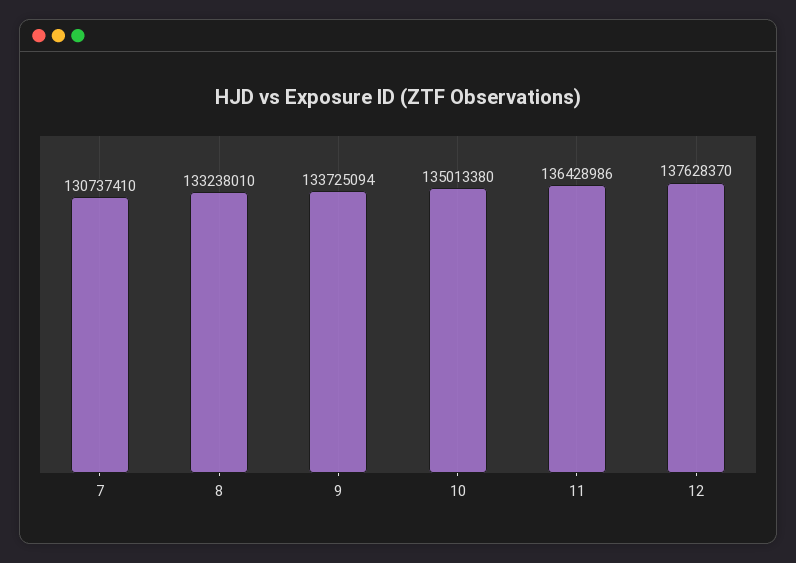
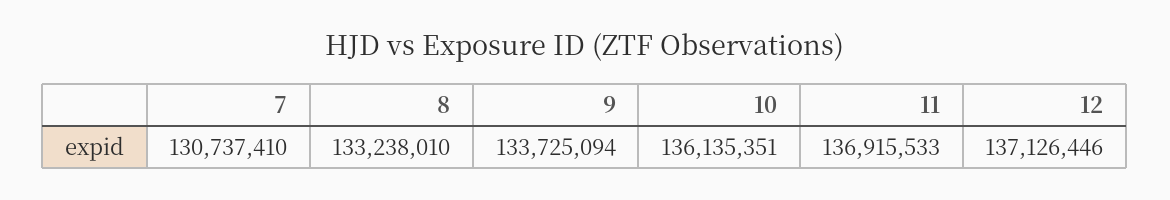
  {
    "7": 130737410,
    "8": 133238010,
    "9": 133725094,
-   "10": 135013380,
+   "10": 136135351,
-   "11": 136428986,
+   "11": 136915533,
-   "12": 137628370
+   "12": 137126446
  }

